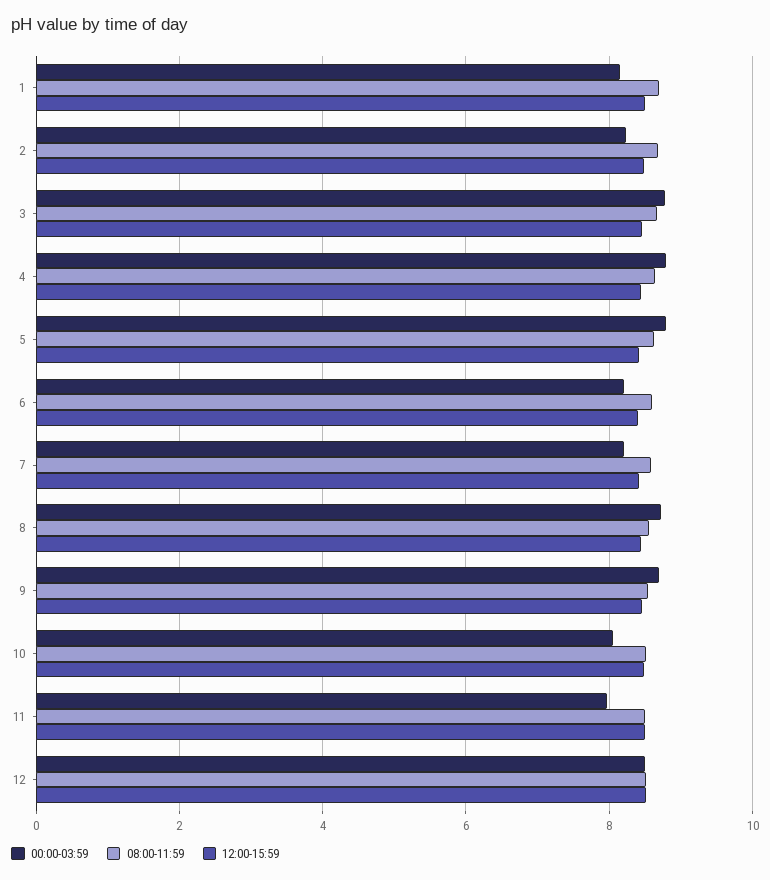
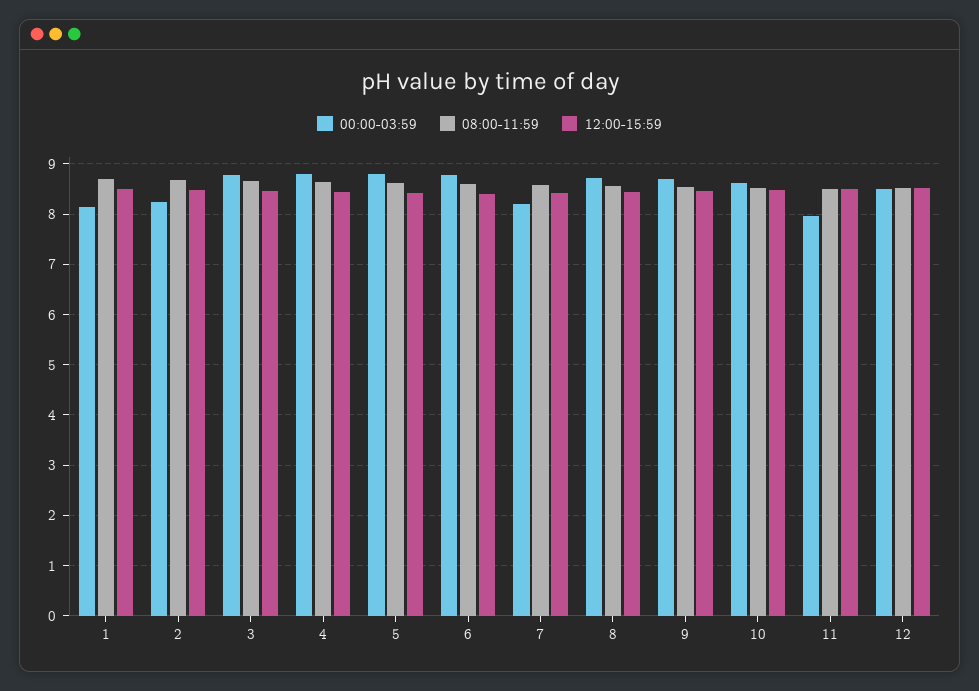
  {
    "00:00-03:59": {
      "1": 8.2,
      "2": 8.2,
      "3": 8.8,
      "4": 8.8,
      "5": 8.8,
-     "6": 8.2,
+     "6": 8.8,
      "7": 8.2,
      "8": 8.8,
      "9": 8.6,
-     "10": 8,
+     "10": 8.6,
      "11": 8,
      "12": 8.6
    },
    "08:00-11:59": {
      "1": 8.8,
      "2": 8.6,
      "3": 8.6,
      "4": 8.6,
      "5": 8.6,
      "6": 8.6,
      "7": 8.6,
      "8": 8.6,
      "9": 8.6,
      "10": 8.6,
      "11": 8.6,
      "12": 8.6
    },
    "12:00-15:59": {
      "1": 8.6,
      "2": 8.4,
      "3": 8.4,
      "4": 8.4,
      "5": 8.4,
      "6": 8.4,
      "7": 8.4,
      "8": 8.4,
      "9": 8.4,
      "10": 8.4,
      "11": 8.6,
      "12": 8.6
    }
  }

